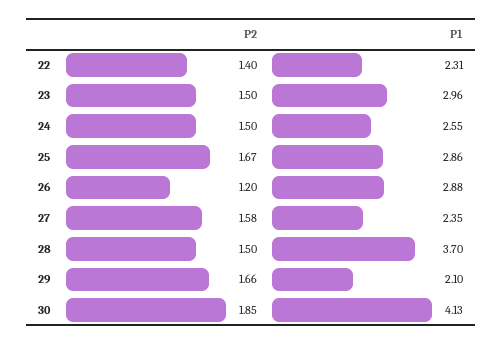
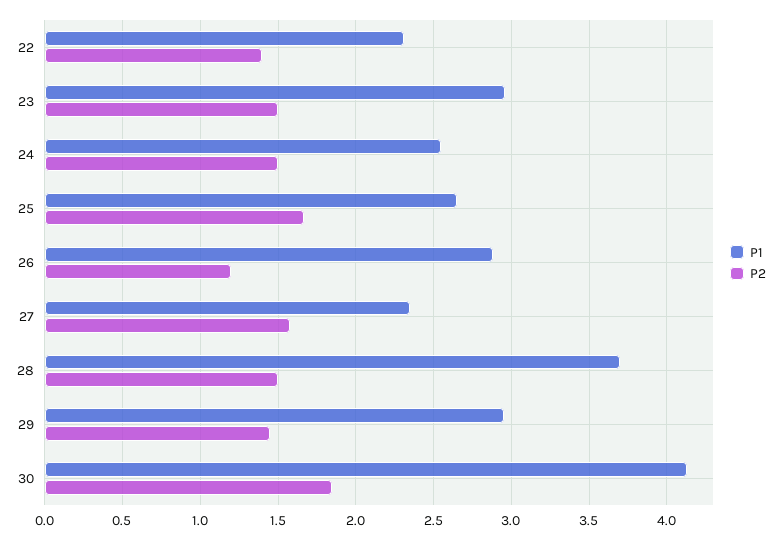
  {
    "P2": {
      "22": 1.4,
      "23": 1.5,
      "24": 1.5,
      "25": 1.67,
      "26": 1.2,
      "27": 1.58,
      "28": 1.5,
-     "29": 1.66,
+     "29": 1.45,
      "30": 1.85
    },
    "P1": {
      "22": 2.31,
      "23": 2.96,
      "24": 2.55,
-     "25": 2.86,
+     "25": 2.65,
      "26": 2.88,
      "27": 2.35,
      "28": 3.7,
-     "29": 2.1,
+     "29": 2.95,
      "30": 4.13
    }
  }

